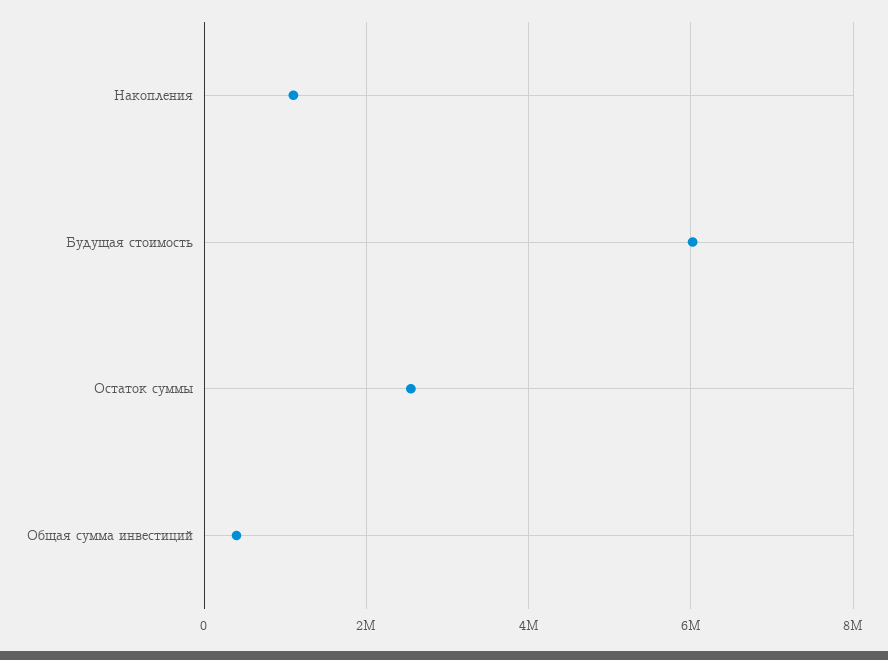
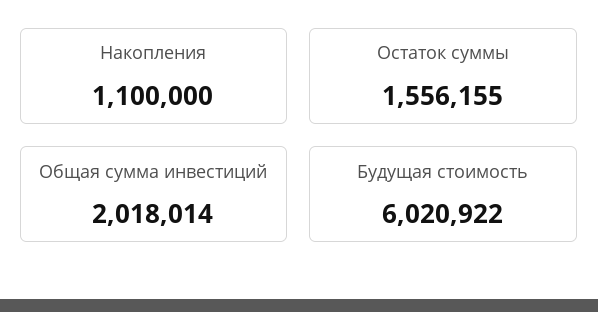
  {
    "Накопления": 1100000,
    "Будущая стоимость": 6020922,
-   "Остаток суммы": 2600000,
+   "Остаток суммы": 1556155,
-   "Общая сумма инвестиций": 400000
+   "Общая сумма инвестиций": 2018014
  }

